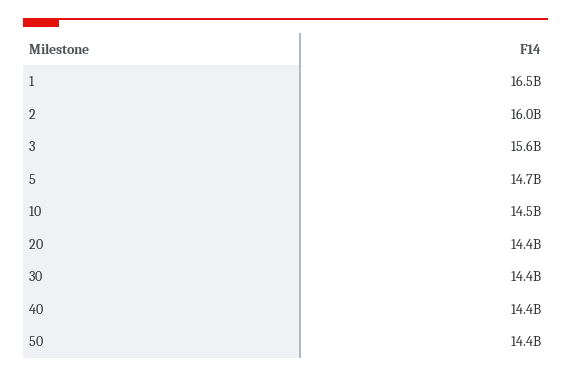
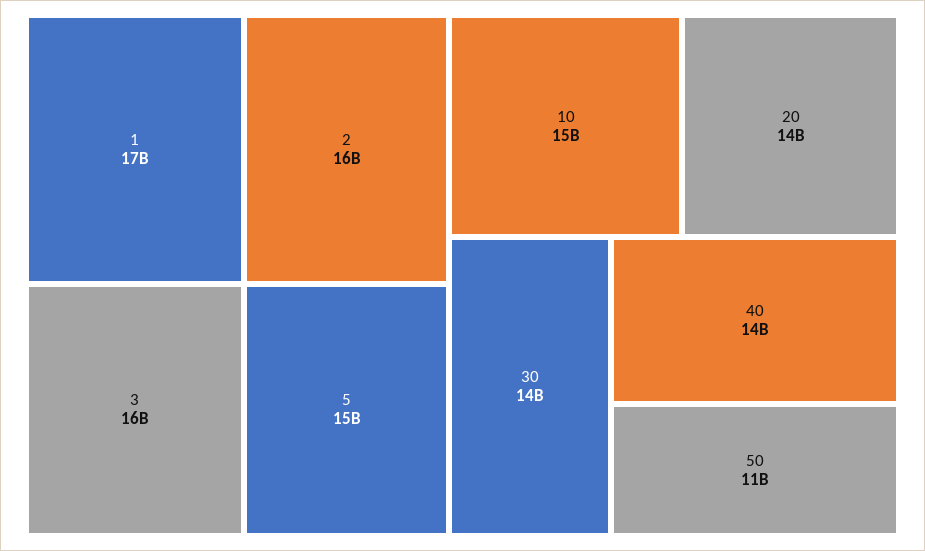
  {
    "1": 16500000000,
    "2": 16000000000,
    "3": 15600000000,
    "5": 14700000000,
    "10": 14500000000,
    "20": 14400000000,
    "30": 14400000000,
    "40": 14400000000,
-   "50": 14400000000
+   "50": 11000000000
  }

